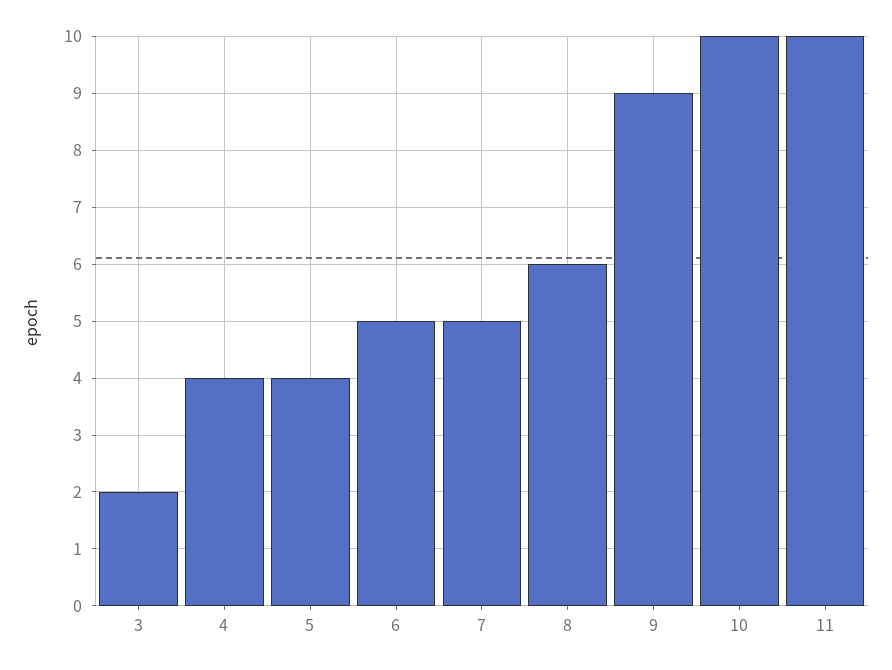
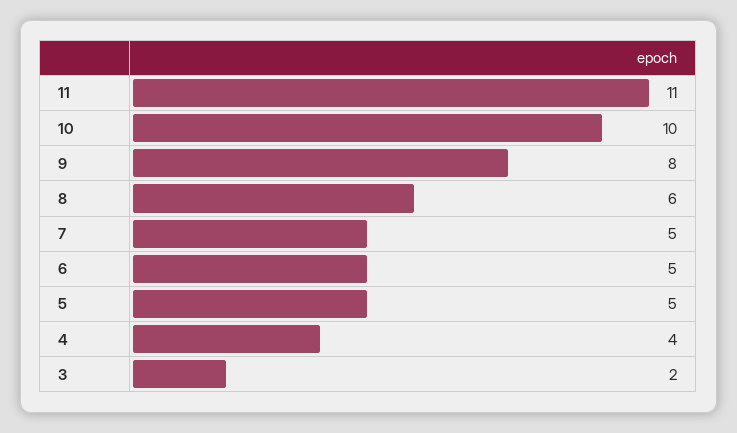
  {
    "3": 2,
    "4": 4,
-   "5": 4,
+   "5": 5,
    "6": 5,
    "7": 5,
    "8": 6,
-   "9": 9,
+   "9": 8,
    "10": 10,
-   "11": 10
+   "11": 11
  }

